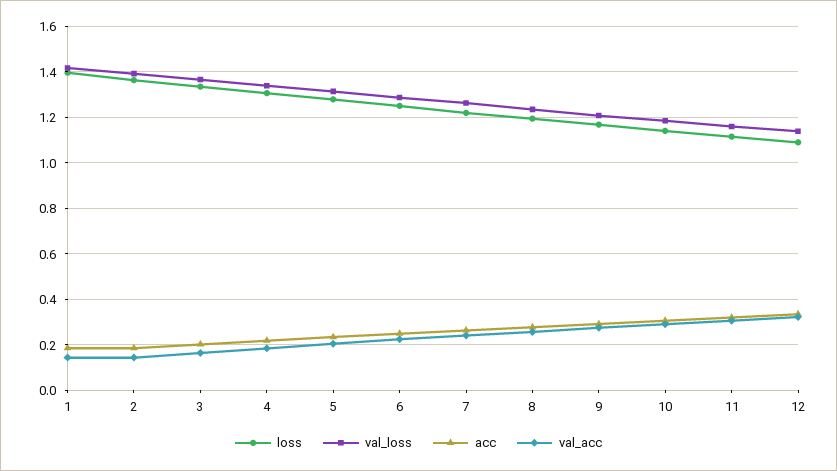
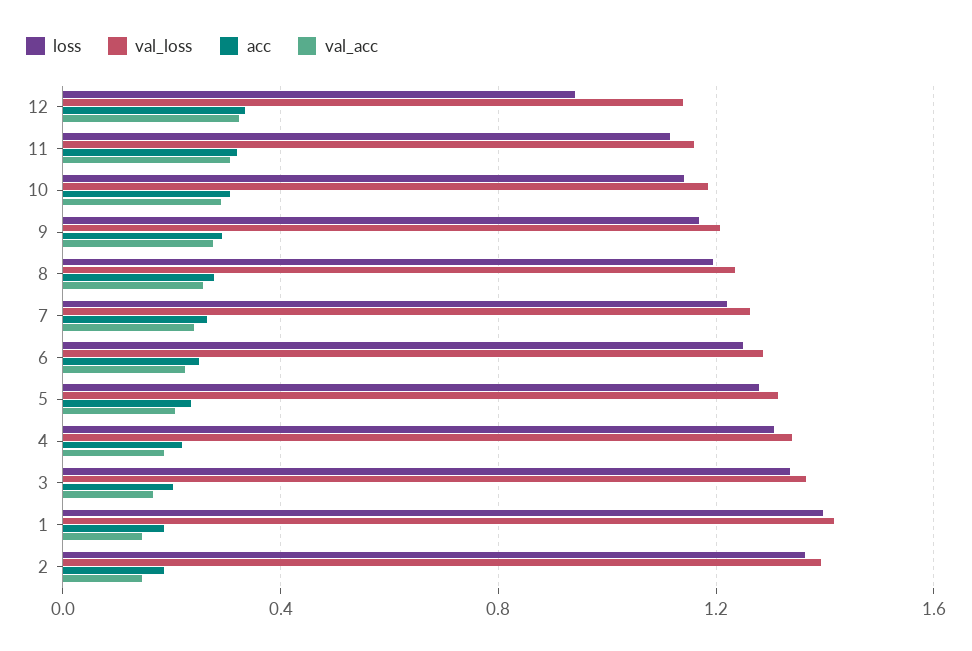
  {
    "loss": {
      "1": 1.4,
      "2": 1.35,
      "3": 1.35,
      "4": 1.3,
      "5": 1.3,
      "6": 1.25,
      "7": 1.2,
      "8": 1.2,
      "9": 1.15,
      "10": 1.15,
      "11": 1.1,
-     "12": 1.1
+     "12": 0.95
    },
    "val_loss": {
      "1": 1.4,
      "2": 1.4,
      "3": 1.35,
      "4": 1.35,
      "5": 1.3,
      "6": 1.3,
      "7": 1.25,
      "8": 1.25,
      "9": 1.2,
      "10": 1.2,
      "11": 1.15,
      "12": 1.15
    },
    "acc": {
      "1": 0.2,
      "2": 0.2,
      "3": 0.2,
      "4": 0.2,
      "5": 0.25,
      "6": 0.25,
      "7": 0.25,
      "8": 0.3,
      "9": 0.3,
      "10": 0.3,
      "11": 0.3,
      "12": 0.35
    },
    "val_acc": {
      "1": 0.15,
      "2": 0.15,
      "3": 0.15,
      "4": 0.2,
      "5": 0.2,
      "6": 0.2,
      "7": 0.25,
      "8": 0.25,
      "9": 0.3,
      "10": 0.3,
      "11": 0.3,
      "12": 0.3
    }
  }

